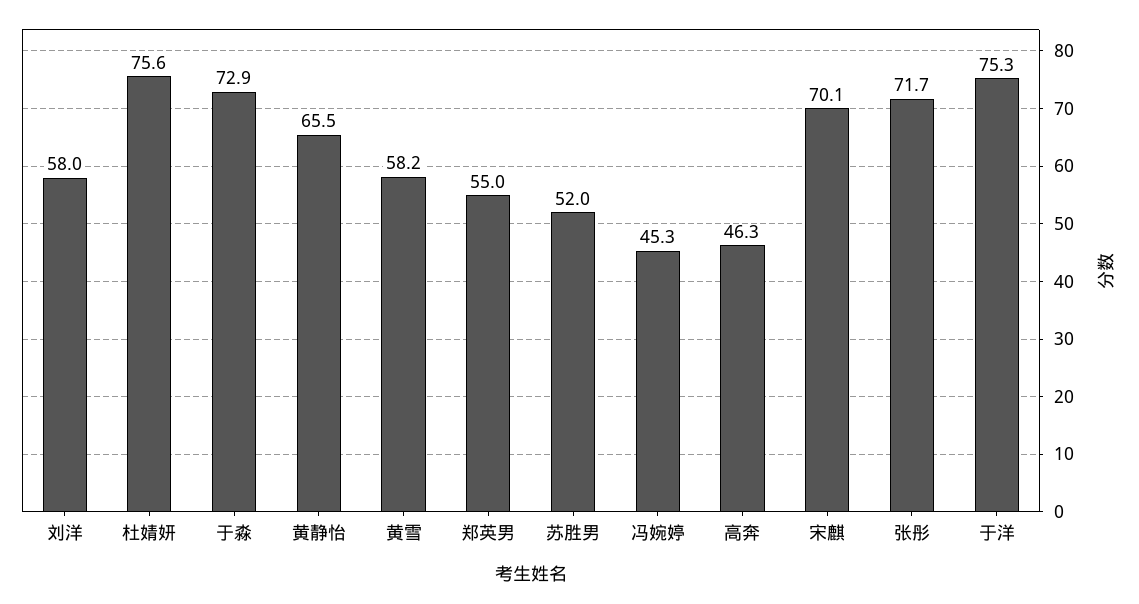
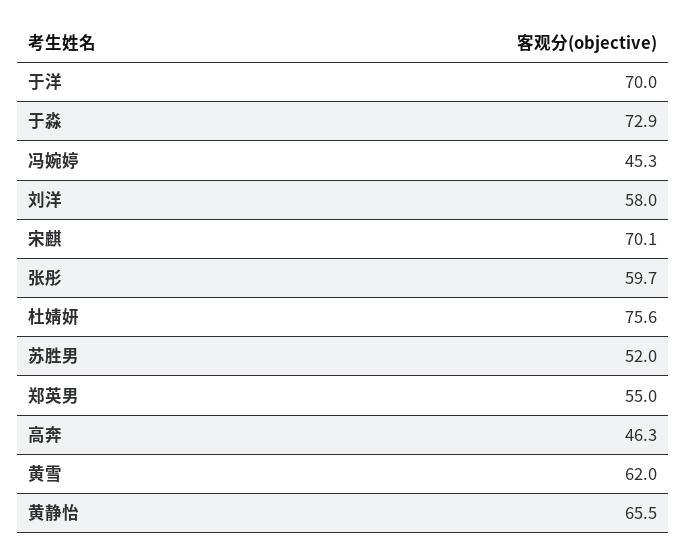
  {
    "刘洋": 58,
    "杜婧妍": 75.6,
    "于淼": 72.9,
    "黄静怡": 65.5,
-   "黄雪": 58.2,
+   "黄雪": 62,
    "郑英男": 55,
    "苏胜男": 52,
    "冯婉婷": 45.3,
    "高奔": 46.3,
    "宋麒": 70.1,
-   "张彤": 71.7,
+   "张彤": 59.7,
-   "于洋": 75.3
+   "于洋": 70
  }

